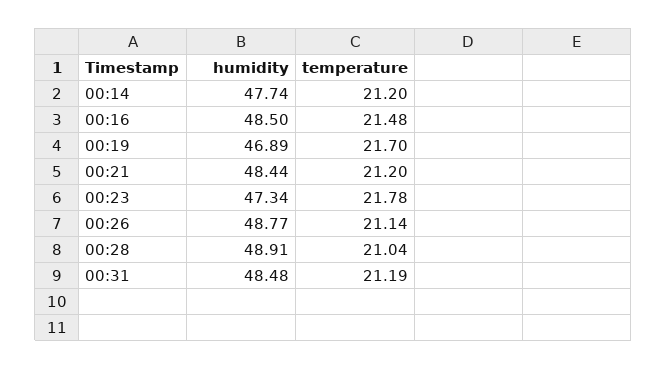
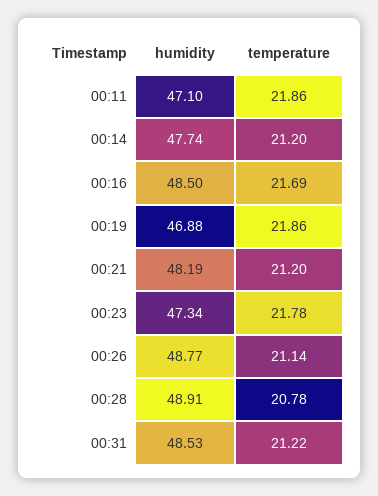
  {
    "humidity": {
      "00:14": 47.74,
      "00:16": 48.5,
-     "00:19": 46.89,
+     "00:19": 46.88,
-     "00:21": 48.44,
+     "00:21": 48.19,
      "00:23": 47.34,
      "00:26": 48.77,
      "00:28": 48.91,
-     "00:31": 48.48
+     "00:31": 48.53,
+     "00:11": 47.1
    },
    "temperature": {
      "00:14": 21.2,
-     "00:16": 21.48,
+     "00:16": 21.69,
-     "00:19": 21.7,
+     "00:19": 21.86,
      "00:21": 21.2,
      "00:23": 21.78,
      "00:26": 21.14,
-     "00:28": 21.04,
+     "00:28": 20.78,
-     "00:31": 21.19
+     "00:31": 21.22,
+     "00:11": 21.86
    }
  }

